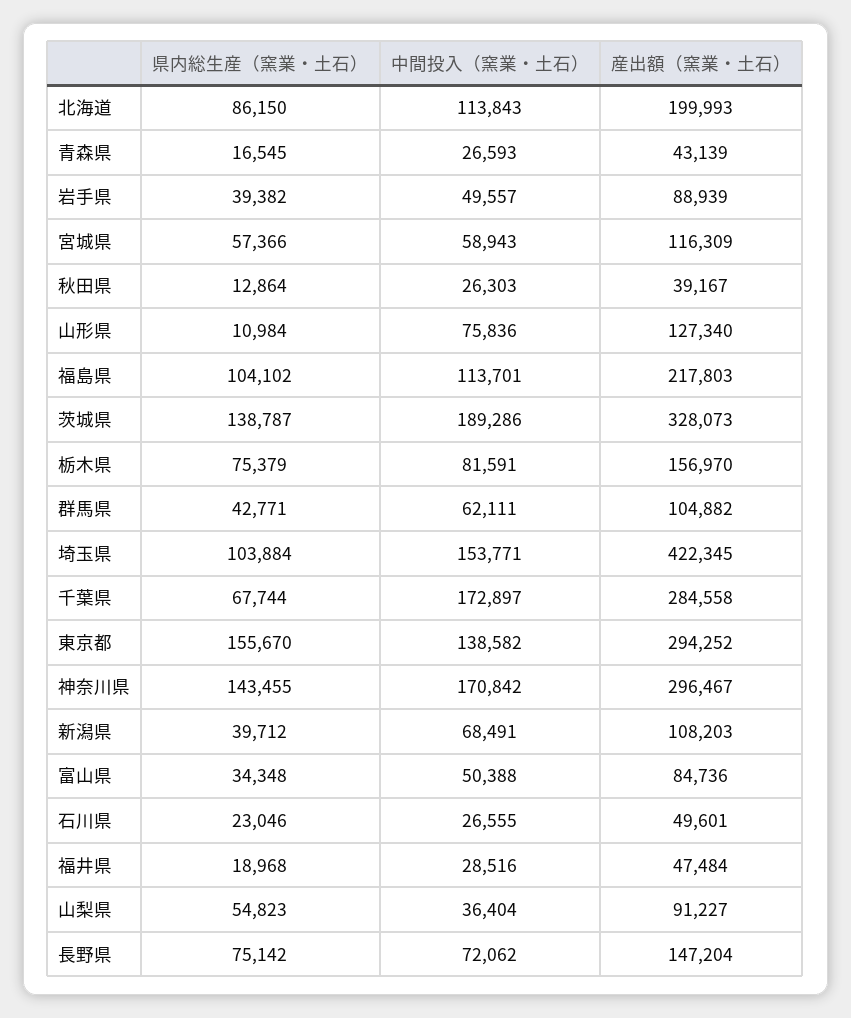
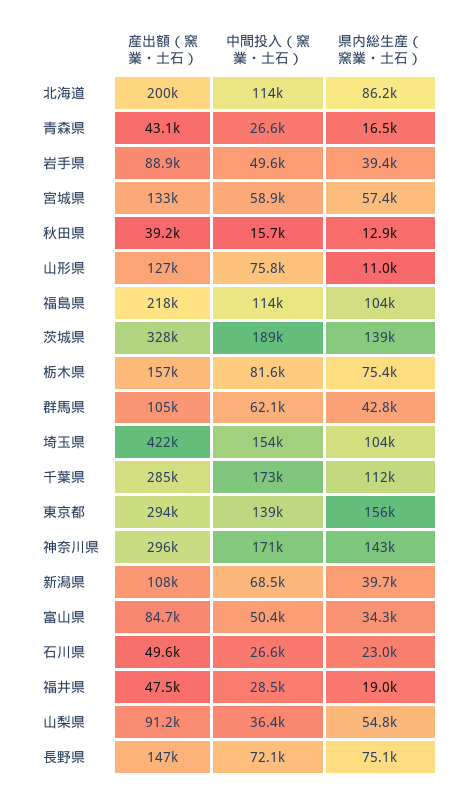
  {
    "県内総生産（窯業・土石）": {
      "北海道": 86150,
      "青森県": 16545,
      "岩手県": 39382,
      "宮城県": 57366,
      "秋田県": 12864,
      "山形県": 10984,
      "福島県": 104102,
      "茨城県": 138787,
      "栃木県": 75379,
      "群馬県": 42771,
      "埼玉県": 103884,
-     "千葉県": 67744,
+     "千葉県": 112000,
      "東京都": 155670,
      "神奈川県": 143455,
      "新潟県": 39712,
      "富山県": 34348,
      "石川県": 23046,
      "福井県": 18968,
      "山梨県": 54823,
      "長野県": 75142
    },
    "中間投入（窯業・土石）": {
      "北海道": 113843,
      "青森県": 26593,
      "岩手県": 49557,
      "宮城県": 58943,
-     "秋田県": 26303,
+     "秋田県": 15700,
      "山形県": 75836,
      "福島県": 113701,
      "茨城県": 189286,
      "栃木県": 81591,
      "群馬県": 62111,
      "埼玉県": 153771,
      "千葉県": 172897,
      "東京都": 138582,
      "神奈川県": 170842,
      "新潟県": 68491,
      "富山県": 50388,
      "石川県": 26555,
      "福井県": 28516,
      "山梨県": 36404,
      "長野県": 72062
    },
    "産出額（窯業・土石）": {
      "北海道": 199993,
      "青森県": 43139,
      "岩手県": 88939,
-     "宮城県": 116309,
+     "宮城県": 133000,
      "秋田県": 39167,
      "山形県": 127340,
      "福島県": 217803,
      "茨城県": 328073,
      "栃木県": 156970,
      "群馬県": 104882,
      "埼玉県": 422345,
      "千葉県": 284558,
      "東京都": 294252,
      "神奈川県": 296467,
      "新潟県": 108203,
      "富山県": 84736,
      "石川県": 49601,
      "福井県": 47484,
      "山梨県": 91227,
      "長野県": 147204
    }
  }

